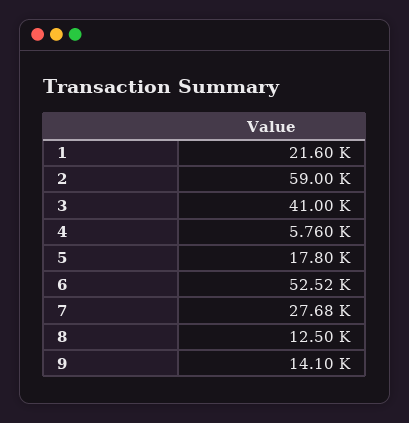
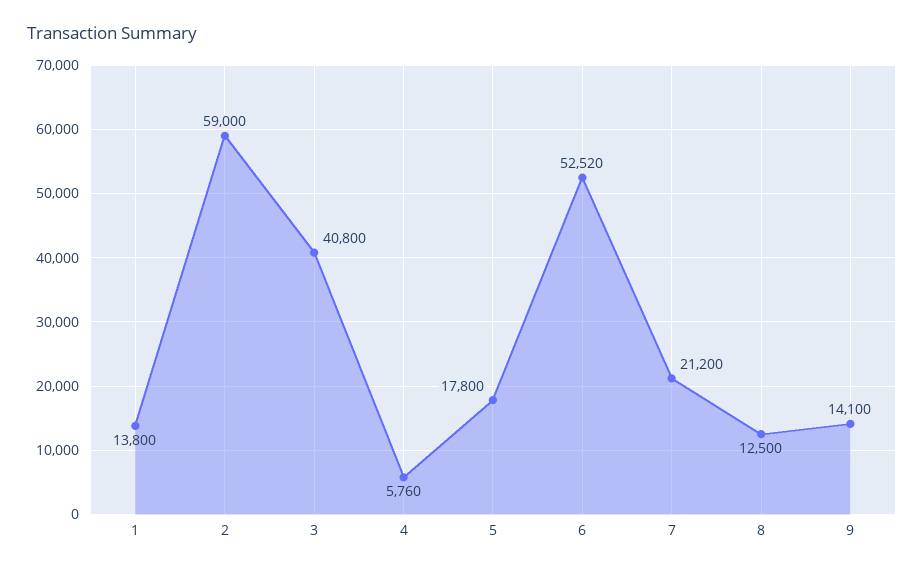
  {
-   "1": 21600,
+   "1": 13800,
    "2": 59000,
-   "3": 41000,
+   "3": 40800,
    "4": 5760,
    "5": 17800,
    "6": 52520,
-   "7": 27680,
+   "7": 21200,
    "8": 12500,
    "9": 14100
  }

